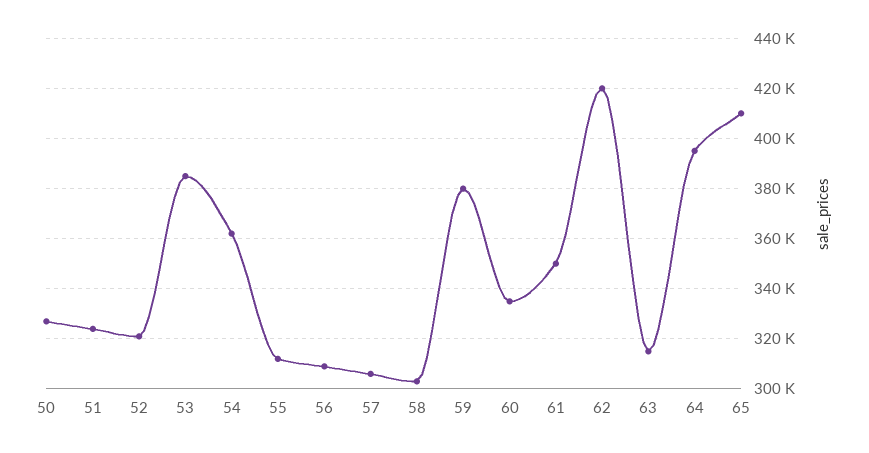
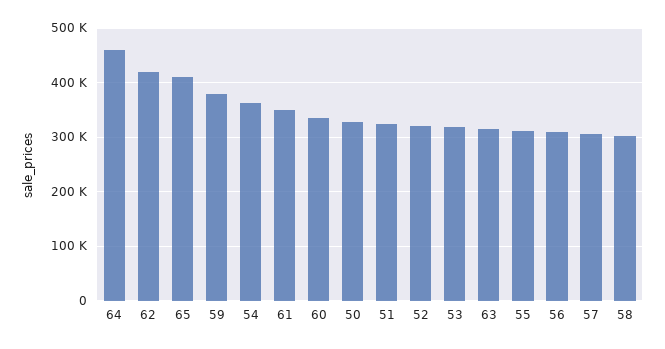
  {
    "50": 327500,
    "51": 325000,
    "52": 320000,
-   "53": 385000,
+   "53": 320000,
    "54": 362500,
    "55": 312500,
    "56": 310000,
    "57": 305000,
    "58": 302500,
    "59": 380000,
    "60": 335000,
    "61": 350000,
    "62": 420000,
    "63": 315000,
-   "64": 395000,
+   "64": 460000,
    "65": 410000
  }

